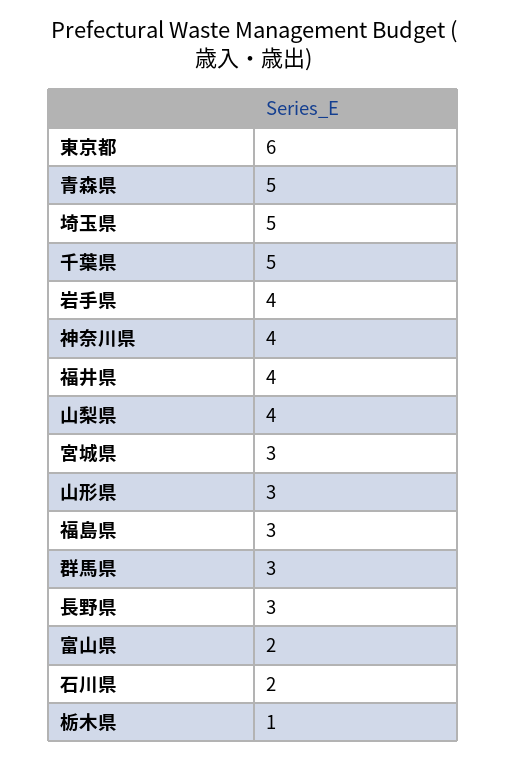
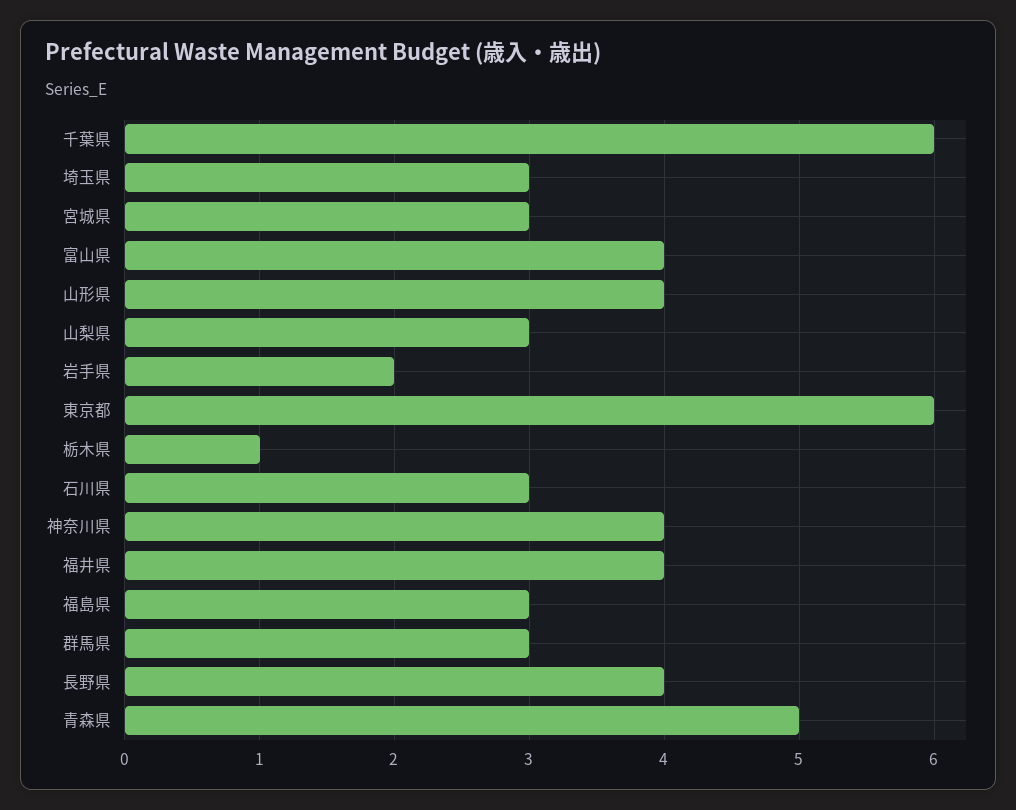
  {
    "東京都": 6,
    "青森県": 5,
-   "埼玉県": 5,
+   "埼玉県": 3,
-   "千葉県": 5,
+   "千葉県": 6,
-   "岩手県": 4,
+   "岩手県": 2,
    "神奈川県": 4,
    "福井県": 4,
-   "山梨県": 4,
+   "山梨県": 3,
    "宮城県": 3,
-   "山形県": 3,
+   "山形県": 4,
    "福島県": 3,
    "群馬県": 3,
-   "長野県": 3,
+   "長野県": 4,
-   "富山県": 2,
+   "富山県": 4,
-   "石川県": 2,
+   "石川県": 3,
    "栃木県": 1
  }

